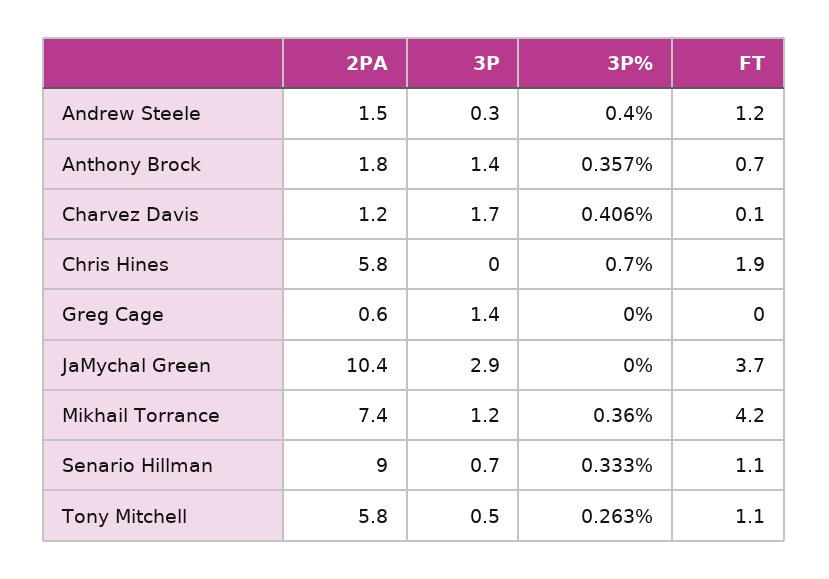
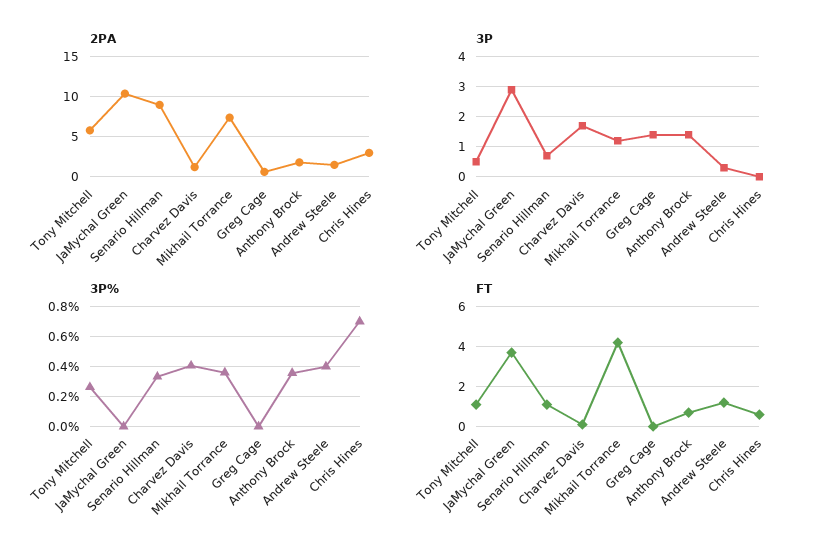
  {
    "2PA": {
      "Andrew Steele": 1.5,
      "Anthony Brock": 1.8,
      "Charvez Davis": 1.2,
-     "Chris Hines": 5.8,
+     "Chris Hines": 3,
      "Greg Cage": 0.6,
      "JaMychal Green": 10.4,
      "Mikhail Torrance": 7.4,
      "Senario Hillman": 9,
      "Tony Mitchell": 5.8
    },
    "3P": {
      "Andrew Steele": 0.3,
      "Anthony Brock": 1.4,
      "Charvez Davis": 1.7,
      "Chris Hines": 0,
      "Greg Cage": 1.4,
      "JaMychal Green": 2.9,
      "Mikhail Torrance": 1.2,
      "Senario Hillman": 0.7,
      "Tony Mitchell": 0.5
    },
    "3P%": {
      "Andrew Steele": 0.4,
      "Anthony Brock": 0.357,
      "Charvez Davis": 0.406,
      "Chris Hines": 0.7,
      "Greg Cage": 0,
      "JaMychal Green": 0,
      "Mikhail Torrance": 0.36,
      "Senario Hillman": 0.333,
      "Tony Mitchell": 0.263
    },
    "FT": {
      "Andrew Steele": 1.2,
      "Anthony Brock": 0.7,
      "Charvez Davis": 0.1,
-     "Chris Hines": 1.9,
+     "Chris Hines": 0.5,
      "Greg Cage": 0,
      "JaMychal Green": 3.7,
      "Mikhail Torrance": 4.2,
      "Senario Hillman": 1.1,
      "Tony Mitchell": 1.1
    }
  }

